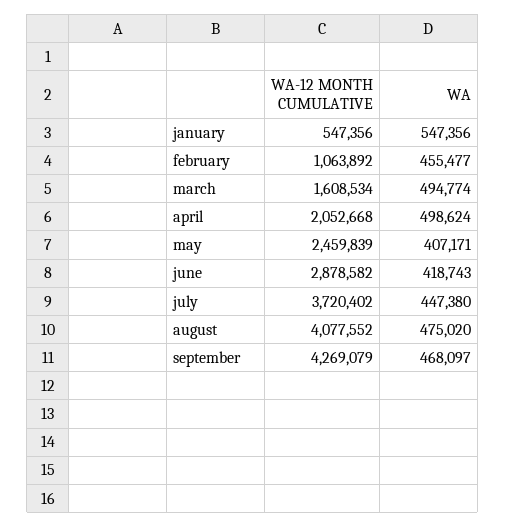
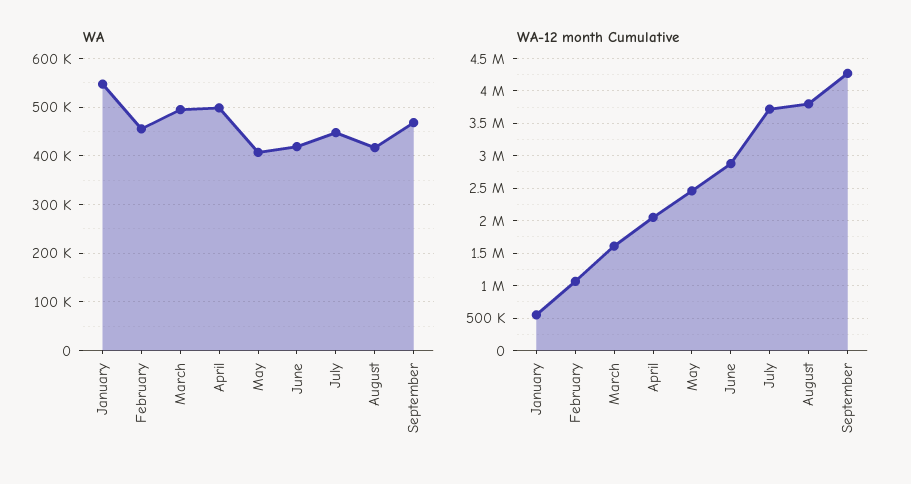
  {
    "WA-12 MONTH CUMULATIVE": {
      "january": 547356,
      "february": 1063892,
      "march": 1608534,
      "april": 2052668,
      "may": 2459839,
      "june": 2878582,
      "july": 3720402,
-     "august": 4077552,
+     "august": 3800000,
      "september": 4269079
    },
    "WA": {
      "january": 547356,
      "february": 455477,
      "march": 494774,
      "april": 498624,
      "may": 407171,
      "june": 418743,
      "july": 447380,
-     "august": 475020,
+     "august": 420000,
      "september": 468097
    }
  }

